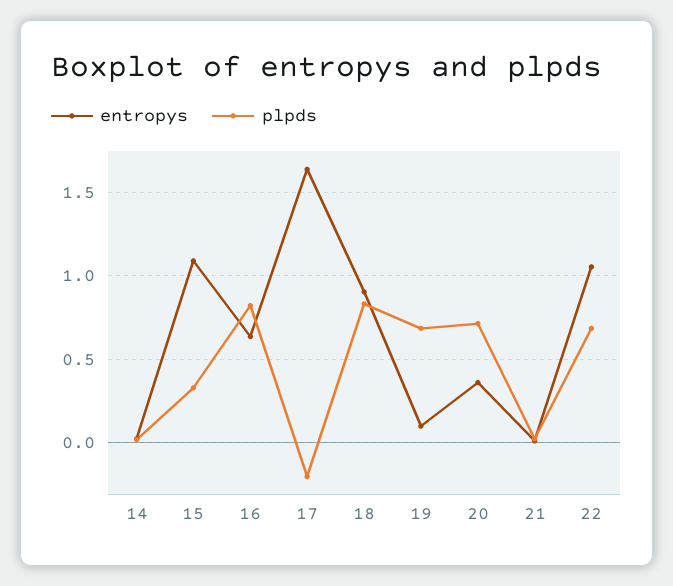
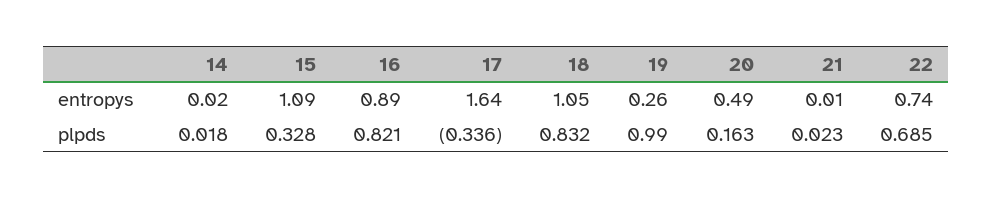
  {
    "entropys": {
      "14": 0.02,
      "15": 1.09,
-     "16": 0.65,
+     "16": 0.89,
      "17": 1.64,
-     "18": 0.9,
+     "18": 1.05,
-     "19": 0.1,
+     "19": 0.26,
-     "20": 0.35,
+     "20": 0.49,
      "21": 0.01,
-     "22": 1.05
+     "22": 0.74
    },
    "plpds": {
      "14": 0.018,
      "15": 0.328,
      "16": 0.821,
-     "17": -0.2,
+     "17": -0.336,
      "18": 0.832,
-     "19": 0.7,
+     "19": 0.99,
-     "20": 0.7,
+     "20": 0.163,
      "21": 0.023,
      "22": 0.685
    }
  }

